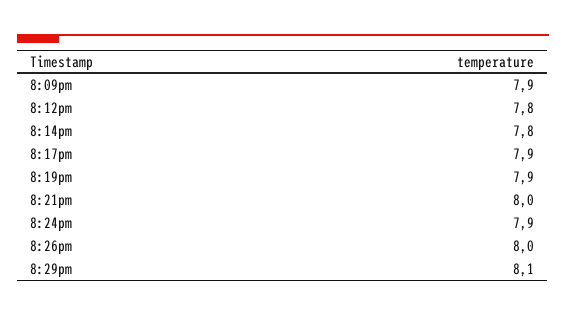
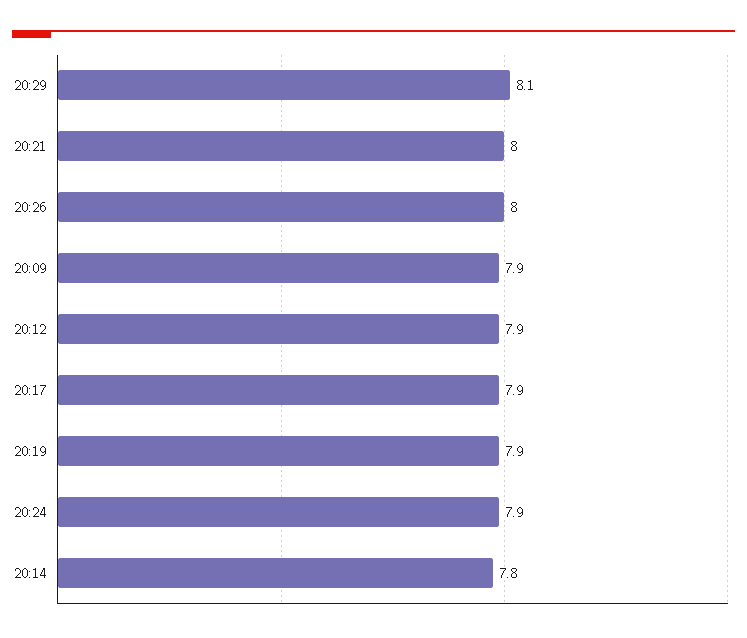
  {
    "8:09pm": 7.9,
-   "8:12pm": 7.8,
+   "8:12pm": 7.9,
    "8:14pm": 7.8,
    "8:17pm": 7.9,
    "8:19pm": 7.9,
    "8:21pm": 8,
    "8:24pm": 7.9,
    "8:26pm": 8,
    "8:29pm": 8.1
  }

